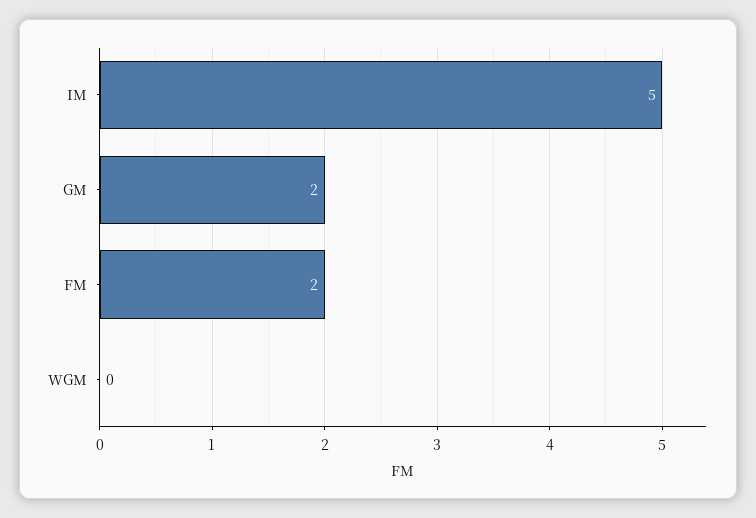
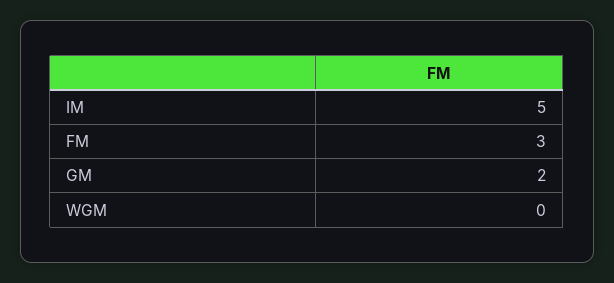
  {
    "IM": 5,
    "GM": 2,
-   "FM": 2,
+   "FM": 3,
    "WGM": 0
  }

